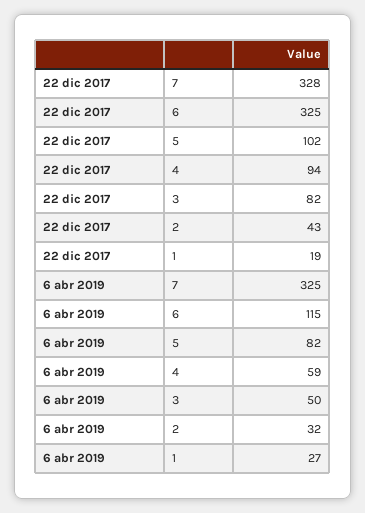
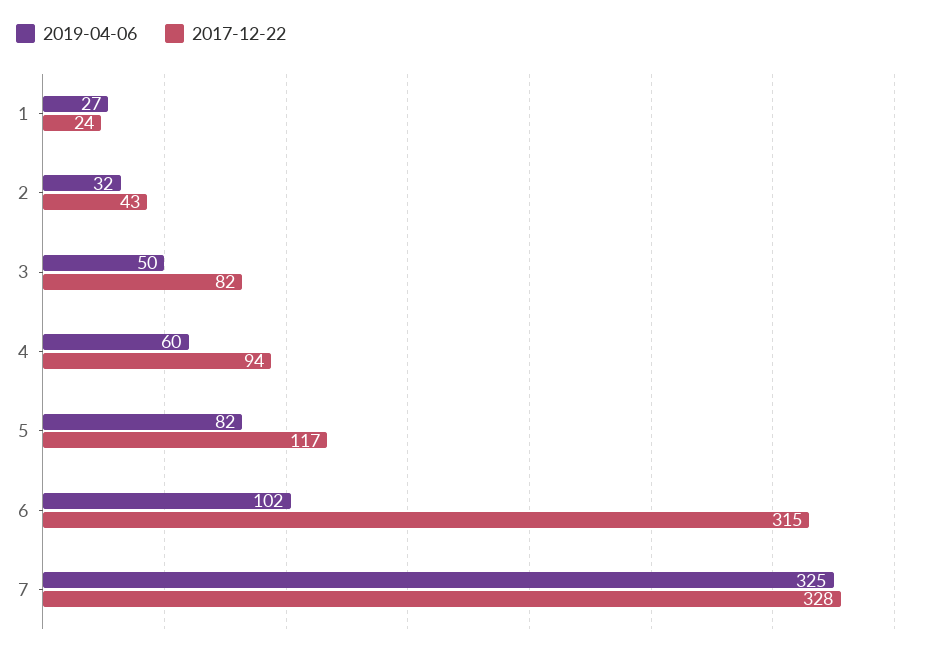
  {
    "22 dic 2017": {
      "7": 328,
-     "6": 325,
+     "6": 315,
-     "5": 102,
+     "5": 117,
      "4": 94,
      "3": 82,
      "2": 43,
-     "1": 19
+     "1": 24
    },
    "6 abr 2019": {
      "7": 325,
-     "6": 115,
+     "6": 102,
      "5": 82,
-     "4": 59,
+     "4": 60,
      "3": 50,
      "2": 32,
      "1": 27
    }
  }

